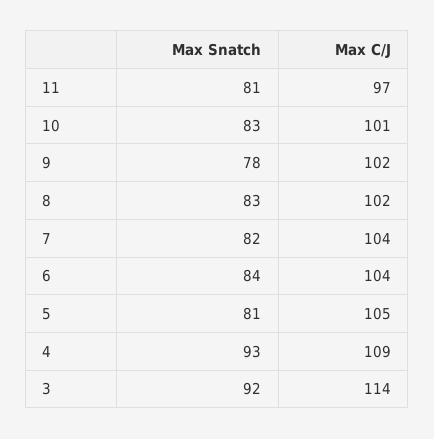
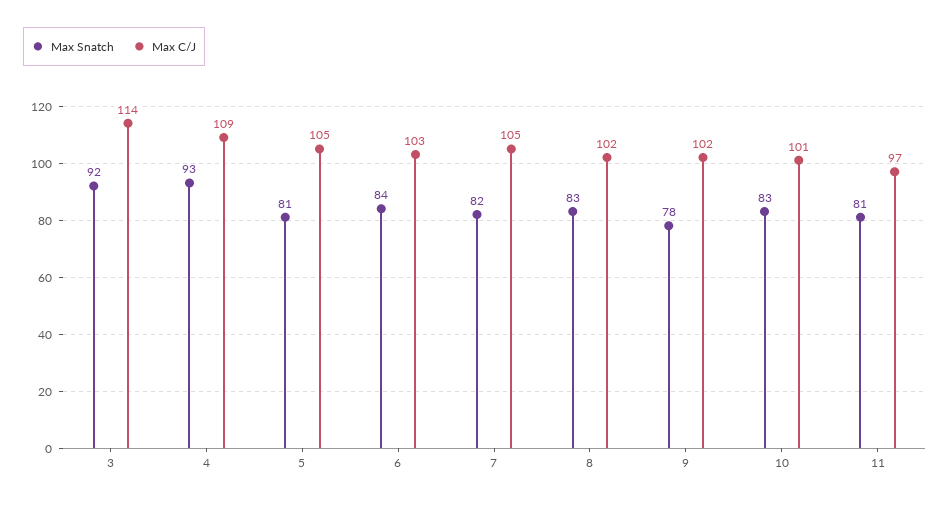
  {
    "Max Snatch": {
      "11": 81,
      "10": 83,
      "9": 78,
      "8": 83,
      "7": 82,
      "6": 84,
      "5": 81,
      "4": 93,
      "3": 92
    },
    "Max C/J": {
      "11": 97,
      "10": 101,
      "9": 102,
      "8": 102,
-     "7": 104,
+     "7": 105,
-     "6": 104,
+     "6": 103,
      "5": 105,
      "4": 109,
      "3": 114
    }
  }

